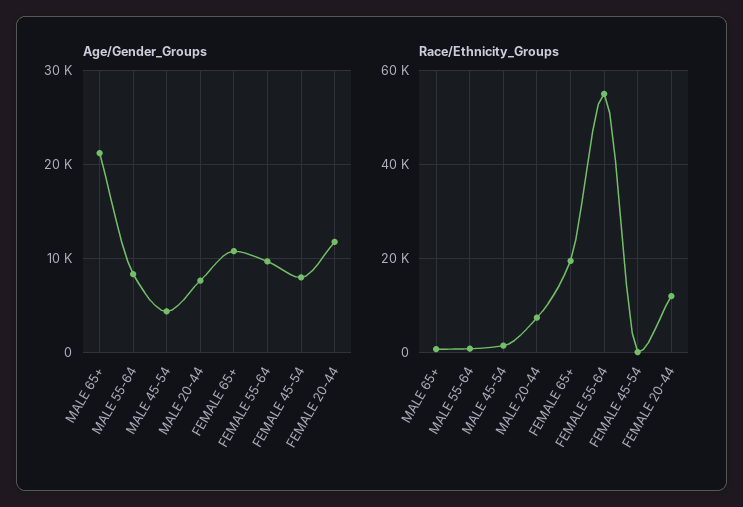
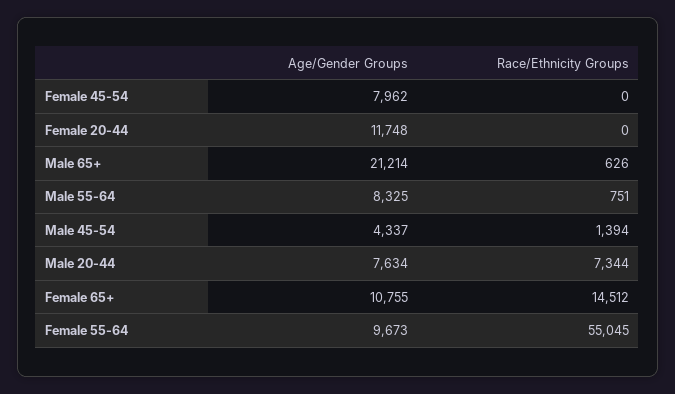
  {
    "Age/Gender_Groups": {
      "MALE 65+": 21214,
      "MALE 55-64": 8325,
      "MALE 45-54": 4337,
      "MALE 20-44": 7634,
      "FEMALE 65+": 10755,
      "FEMALE 55-64": 9673,
      "FEMALE 45-54": 7962,
      "FEMALE 20-44": 11748
    },
    "Race/Ethnicity_Groups": {
      "MALE 65+": 626,
      "MALE 55-64": 751,
      "MALE 45-54": 1394,
      "MALE 20-44": 7344,
-     "FEMALE 65+": 20000,
+     "FEMALE 65+": 14512,
      "FEMALE 55-64": 55045,
      "FEMALE 45-54": 0,
-     "FEMALE 20-44": 12000
+     "FEMALE 20-44": 0
    }
  }

